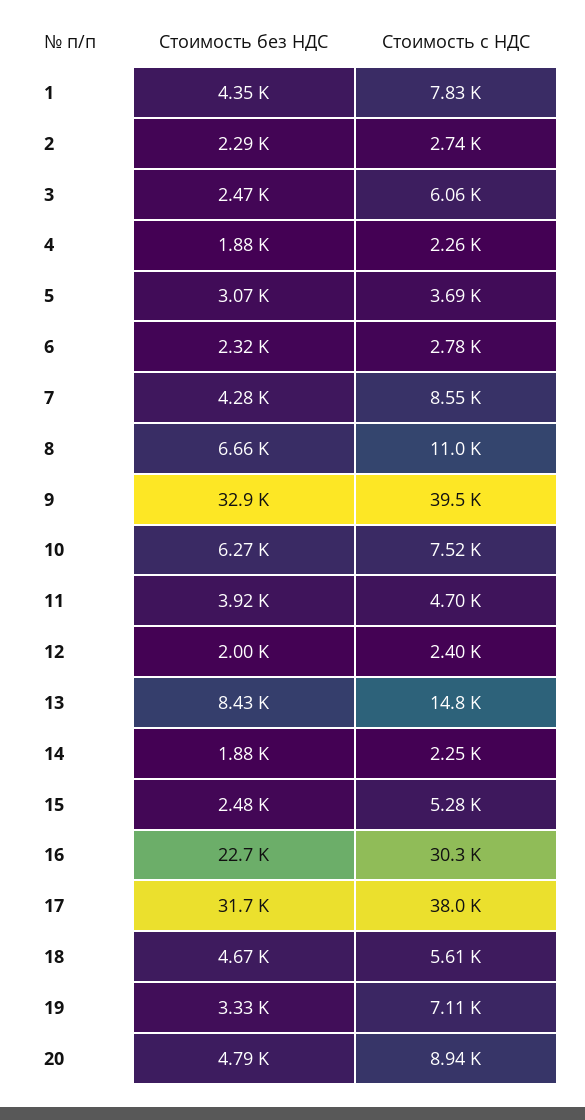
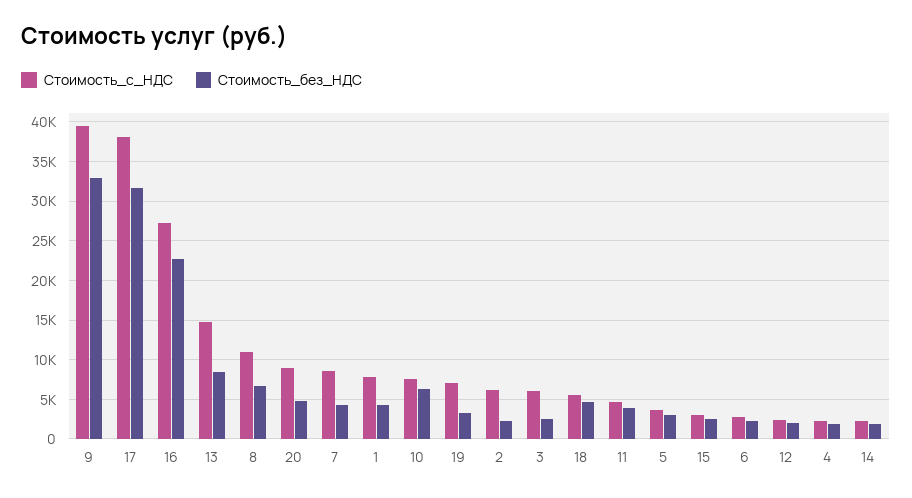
  {
    "Стоимость без НДС": {
      "1": 4350,
      "2": 2290,
      "3": 2470,
      "4": 1880,
      "5": 3070,
      "6": 2320,
      "7": 4280,
      "8": 6660,
      "9": 32900,
      "10": 6270,
      "11": 3920,
      "12": 2000,
      "13": 8430,
      "14": 1880,
      "15": 2480,
      "16": 22700,
      "17": 31700,
      "18": 4670,
      "19": 3330,
      "20": 4790
    },
    "Стоимость с НДС": {
      "1": 7830,
-     "2": 2740,
+     "2": 6000,
      "3": 6060,
      "4": 2260,
      "5": 3690,
      "6": 2780,
      "7": 8550,
      "8": 11000,
      "9": 39500,
      "10": 7520,
      "11": 4700,
      "12": 2400,
      "13": 14800,
      "14": 2250,
-     "15": 5280,
+     "15": 3000,
-     "16": 30300,
+     "16": 27000,
      "17": 38000,
      "18": 5610,
      "19": 7110,
      "20": 8940
    }
  }

